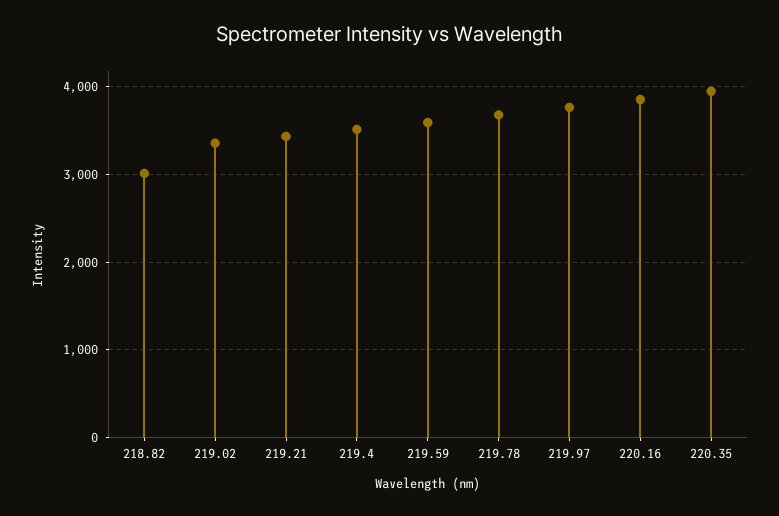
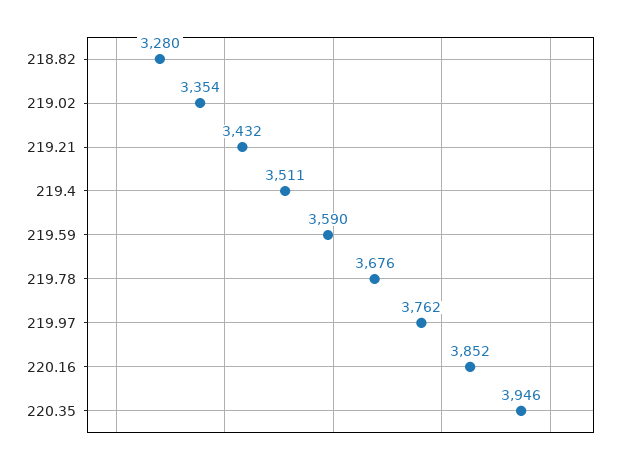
  {
-   "218.82": 3000,
+   "218.82": 3280,
    "219.02": 3354,
    "219.21": 3432,
    "219.4": 3511,
    "219.59": 3590,
    "219.78": 3676,
    "219.97": 3762,
    "220.16": 3852,
    "220.35": 3946
  }

